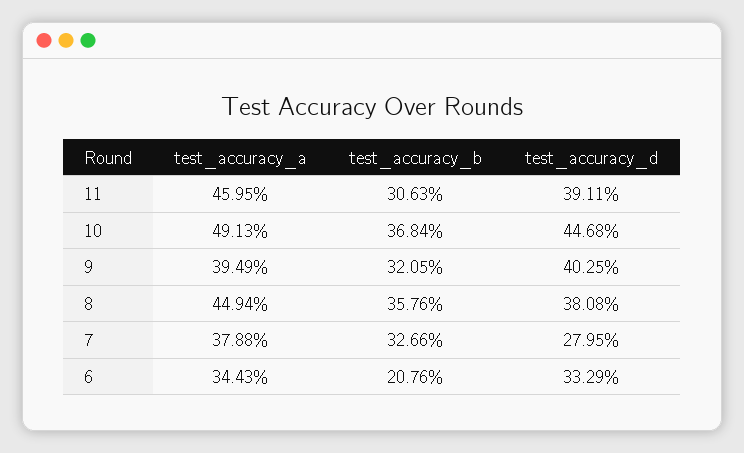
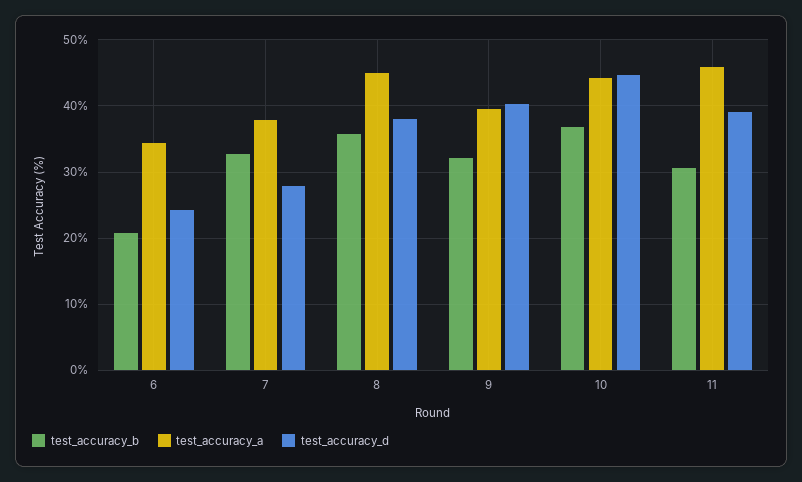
  {
    "test_accuracy_a": {
      "11": 45.95,
-     "10": 49.13,
+     "10": 44,
      "9": 39.49,
      "8": 44.94,
      "7": 37.88,
      "6": 34.43
    },
    "test_accuracy_b": {
      "11": 30.63,
      "10": 36.84,
      "9": 32.05,
      "8": 35.76,
      "7": 32.66,
      "6": 20.76
    },
    "test_accuracy_d": {
      "11": 39.11,
      "10": 44.68,
      "9": 40.25,
      "8": 38.08,
      "7": 27.95,
-     "6": 33.29
+     "6": 24
    }
  }

